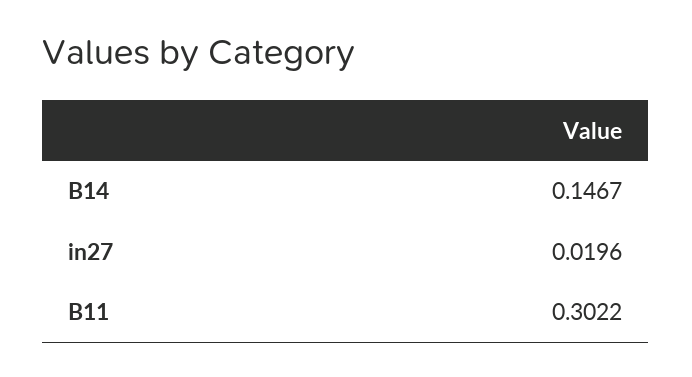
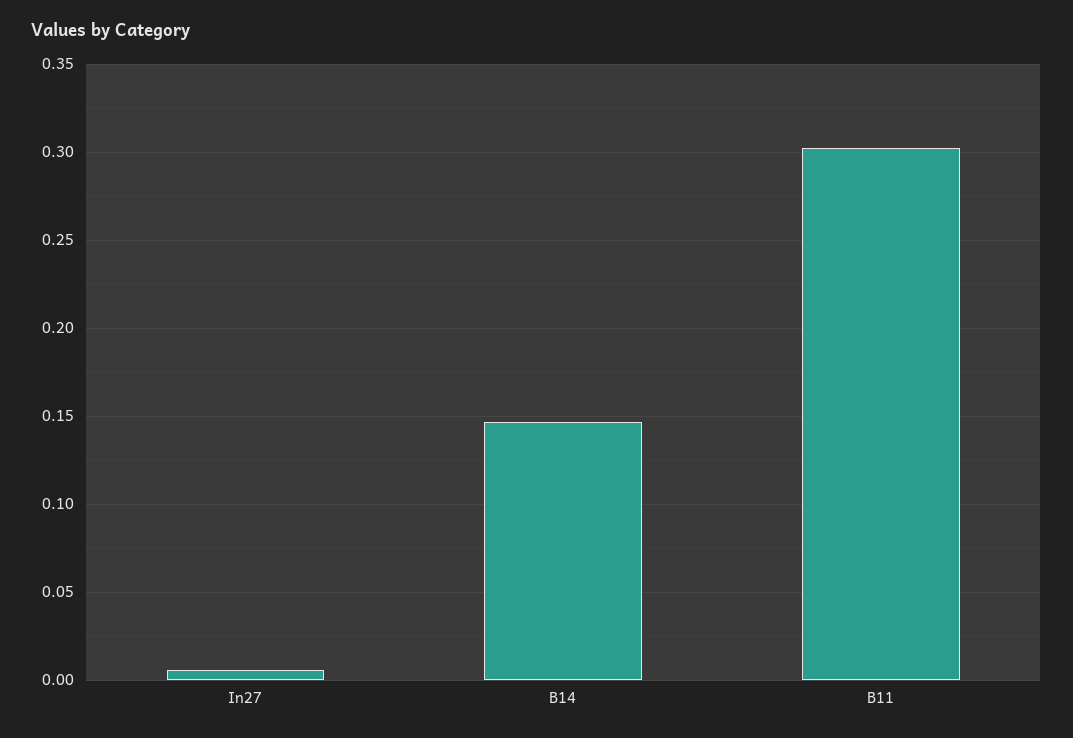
  {
    "B14": 0.1467,
-   "in27": 0.0196,
+   "in27": 0.005,
    "B11": 0.3022
  }

